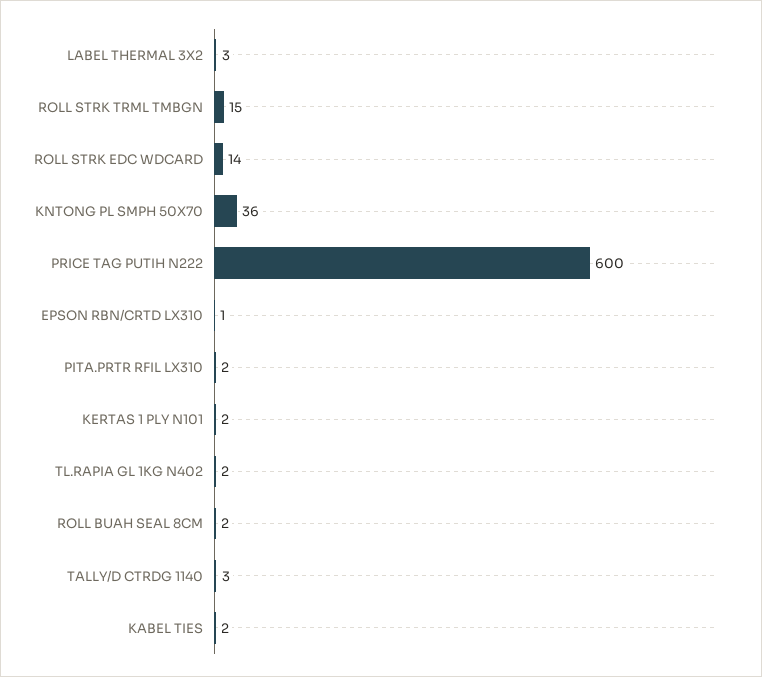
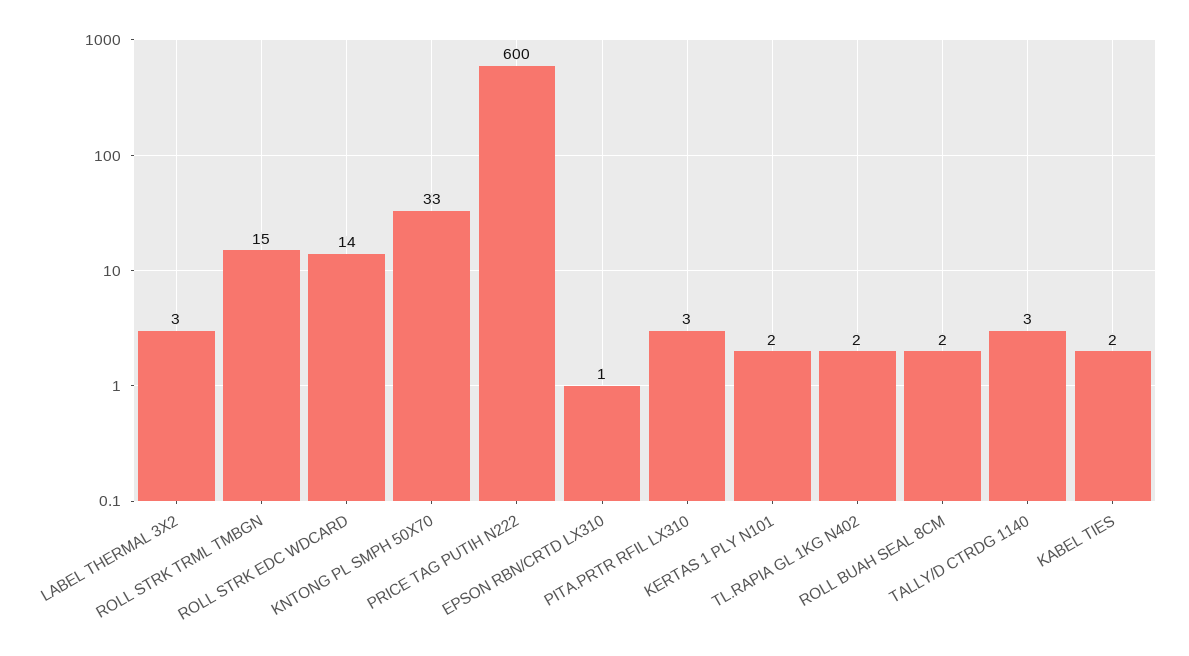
  {
    "LABEL THERMAL 3X2": 3,
    "ROLL STRK TRML TMBGN": 15,
    "ROLL STRK EDC WDCARD": 14,
-   "KNTONG PL SMPH 50X70": 36,
+   "KNTONG PL SMPH 50X70": 33,
    "PRICE TAG PUTIH N222": 600,
    "EPSON RBN/CRTD LX310": 1,
-   "PITA.PRTR RFIL LX310": 2,
+   "PITA.PRTR RFIL LX310": 3,
    "KERTAS 1 PLY N101": 2,
    "TL.RAPIA GL 1KG N402": 2,
    "ROLL BUAH SEAL 8CM": 2,
    "TALLY/D CTRDG 1140": 3,
    "KABEL TIES": 2
  }

